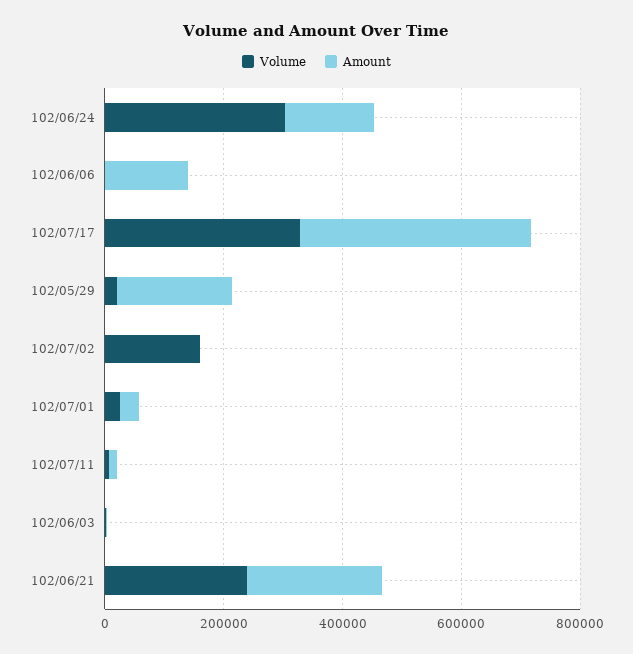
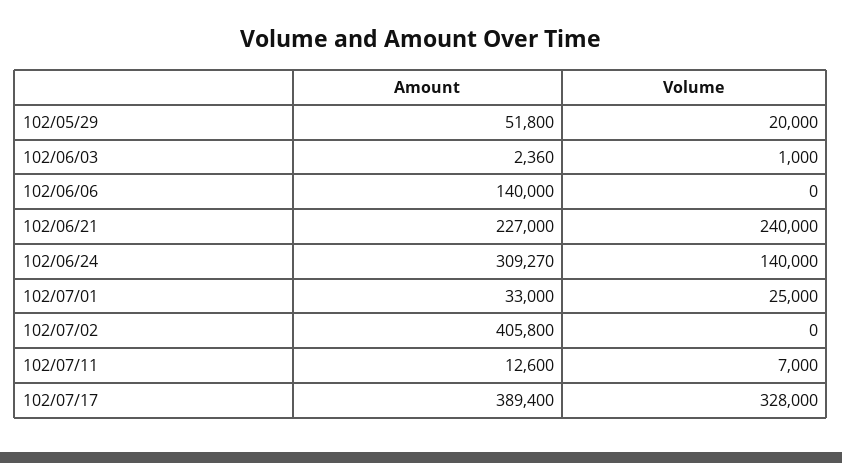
  {
    "Volume": {
-     "102/06/24": 300000,
+     "102/06/24": 140000,
      "102/06/06": 0,
      "102/07/17": 328000,
      "102/05/29": 20000,
-     "102/07/02": 150000,
+     "102/07/02": 0,
      "102/07/01": 25000,
      "102/07/11": 7000,
      "102/06/03": 1000,
      "102/06/21": 240000
    },
    "Amount": {
-     "102/06/24": 150000,
+     "102/06/24": 309270,
      "102/06/06": 140000,
      "102/07/17": 389400,
-     "102/05/29": 200000,
+     "102/05/29": 51800,
-     "102/07/02": 0,
+     "102/07/02": 405800,
      "102/07/01": 33000,
      "102/07/11": 12600,
      "102/06/03": 2360,
      "102/06/21": 227000
    }
  }

